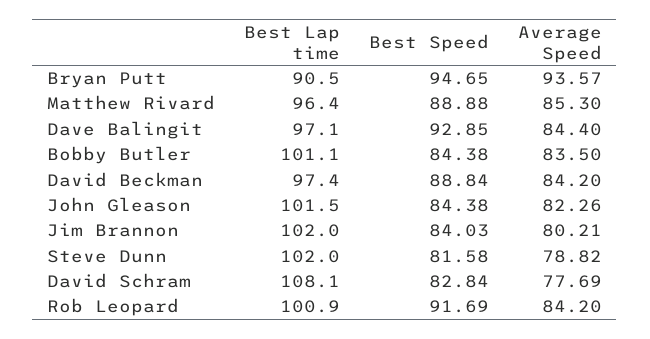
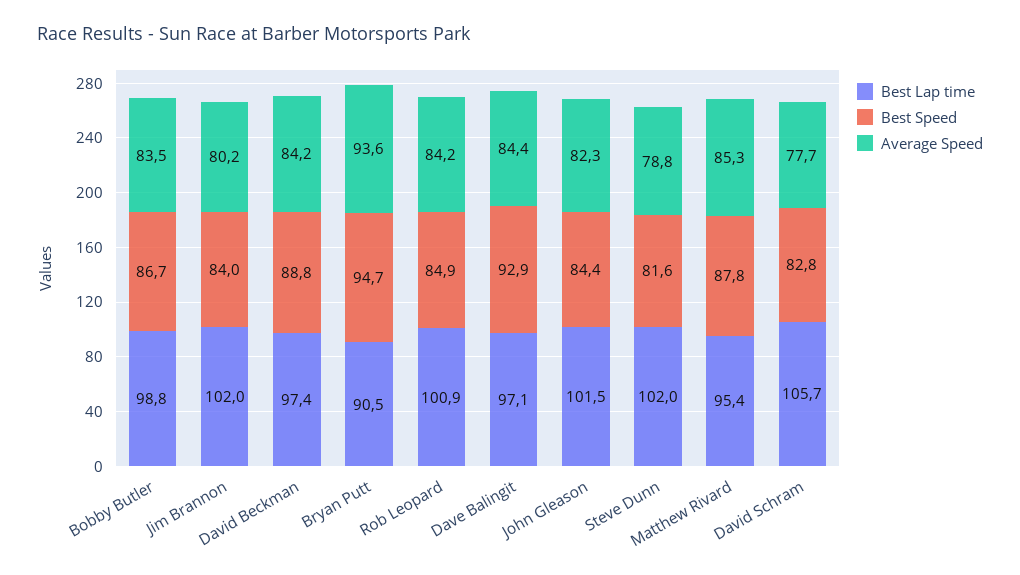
  {
    "Best Lap time": {
      "Bryan Putt": 90.5,
-     "Matthew Rivard": 96.4,
+     "Matthew Rivard": 95.4,
      "Dave Balingit": 97.1,
-     "Bobby Butler": 101.1,
+     "Bobby Butler": 98.8,
      "David Beckman": 97.4,
      "John Gleason": 101.5,
      "Jim Brannon": 102,
      "Steve Dunn": 102,
-     "David Schram": 108.1,
+     "David Schram": 105.7,
      "Rob Leopard": 100.9
    },
    "Best Speed": {
      "Bryan Putt": 94.65,
-     "Matthew Rivard": 88.88,
+     "Matthew Rivard": 87.8,
      "Dave Balingit": 92.85,
-     "Bobby Butler": 84.38,
+     "Bobby Butler": 86.7,
      "David Beckman": 88.84,
      "John Gleason": 84.38,
      "Jim Brannon": 84.03,
      "Steve Dunn": 81.58,
      "David Schram": 82.84,
-     "Rob Leopard": 91.69
+     "Rob Leopard": 84.9
    },
    "Average Speed": {
      "Bryan Putt": 93.57,
      "Matthew Rivard": 85.3,
      "Dave Balingit": 84.4,
      "Bobby Butler": 83.5,
      "David Beckman": 84.2,
      "John Gleason": 82.26,
      "Jim Brannon": 80.21,
      "Steve Dunn": 78.82,
      "David Schram": 77.69,
      "Rob Leopard": 84.2
    }
  }

